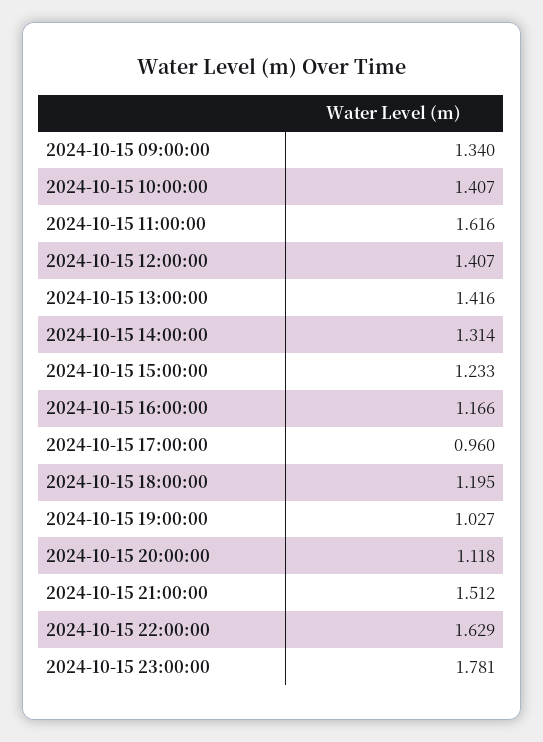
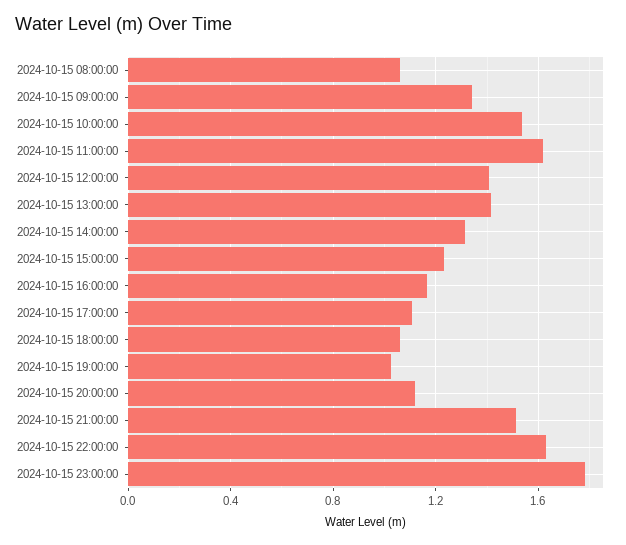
  {
    "2024-10-15 09:00:00": 1.34,
-   "2024-10-15 10:00:00": 1.407,
+   "2024-10-15 10:00:00": 1.55,
    "2024-10-15 11:00:00": 1.616,
    "2024-10-15 12:00:00": 1.407,
    "2024-10-15 13:00:00": 1.416,
    "2024-10-15 14:00:00": 1.314,
    "2024-10-15 15:00:00": 1.233,
    "2024-10-15 16:00:00": 1.166,
-   "2024-10-15 17:00:00": 0.96,
+   "2024-10-15 17:00:00": 1.1,
-   "2024-10-15 18:00:00": 1.195,
+   "2024-10-15 18:00:00": 1.05,
    "2024-10-15 19:00:00": 1.027,
    "2024-10-15 20:00:00": 1.118,
    "2024-10-15 21:00:00": 1.512,
    "2024-10-15 22:00:00": 1.629,
-   "2024-10-15 23:00:00": 1.781
+   "2024-10-15 23:00:00": 1.781,
+   "2024-10-15 08:00:00": 1.05
  }

